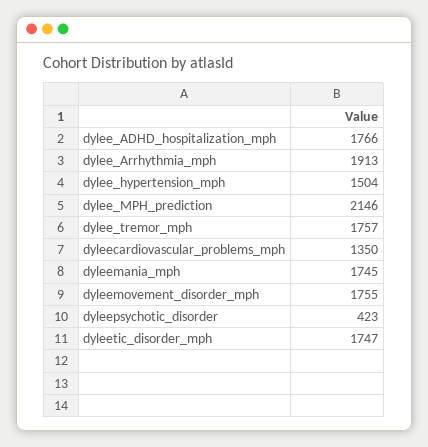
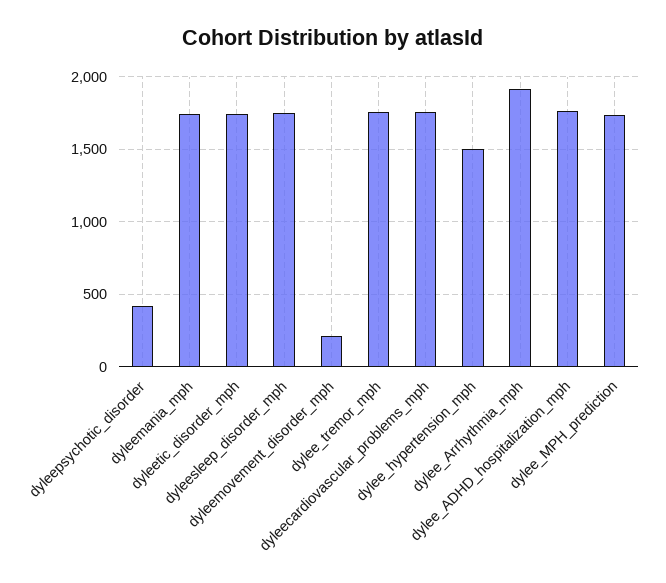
  {
    "dylee_ADHD_hospitalization_mph": 1766,
    "dylee_Arrhythmia_mph": 1913,
    "dylee_hypertension_mph": 1504,
-   "dylee_MPH_prediction": 2146,
+   "dylee_MPH_prediction": 1750,
    "dylee_tremor_mph": 1757,
-   "dyleecardiovascular_problems_mph": 1350,
+   "dyleecardiovascular_problems_mph": 1750,
    "dyleemania_mph": 1745,
-   "dyleemovement_disorder_mph": 1755,
+   "dyleemovement_disorder_mph": 200,
    "dyleepsychotic_disorder": 423,
-   "dyleetic_disorder_mph": 1747
+   "dyleetic_disorder_mph": 1747,
+   "dyleesleep_disorder_mph": 1750
  }

